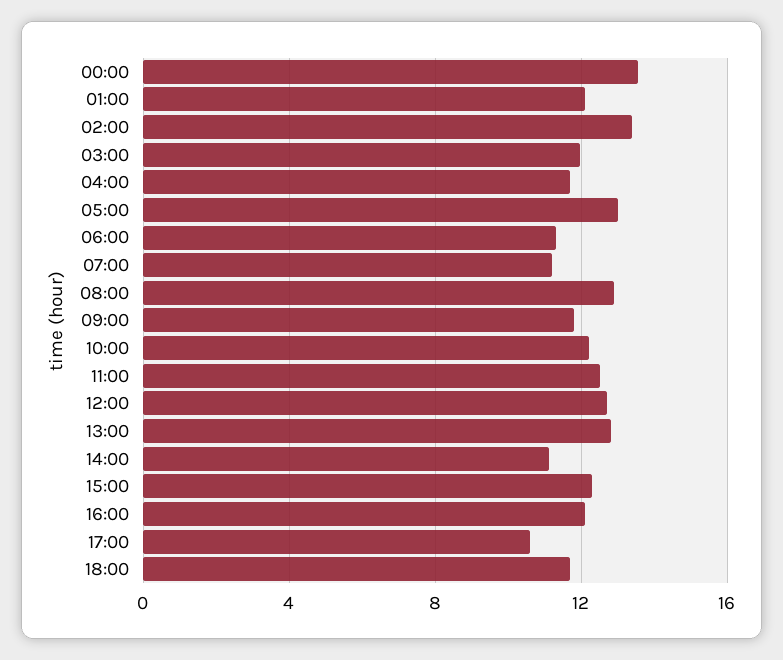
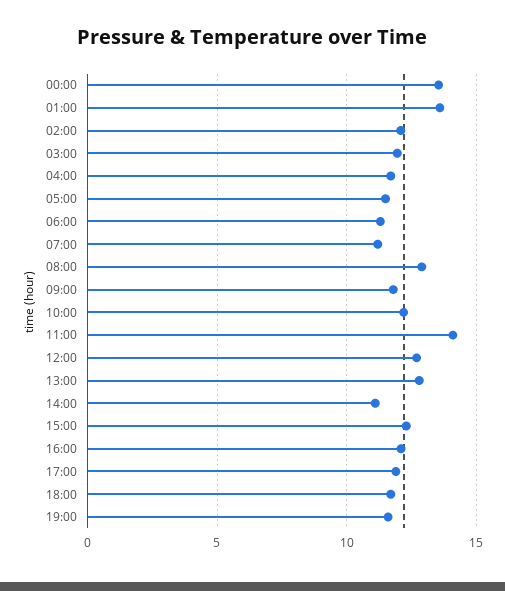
  {
    "00:00": 13.5,
-   "01:00": 12,
+   "01:00": 13.5,
-   "02:00": 13.5,
+   "02:00": 12,
    "03:00": 12,
    "04:00": 11.5,
-   "05:00": 13,
+   "05:00": 11.5,
    "06:00": 11.5,
    "07:00": 11,
    "08:00": 13,
    "09:00": 12,
    "10:00": 12,
-   "11:00": 12.5,
+   "11:00": 14,
    "12:00": 12.5,
    "13:00": 13,
    "14:00": 11,
    "15:00": 12.5,
    "16:00": 12,
-   "17:00": 10.5,
+   "17:00": 12,
-   "18:00": 11.5
+   "18:00": 11.5,
+   "19:00": 11.5
  }

